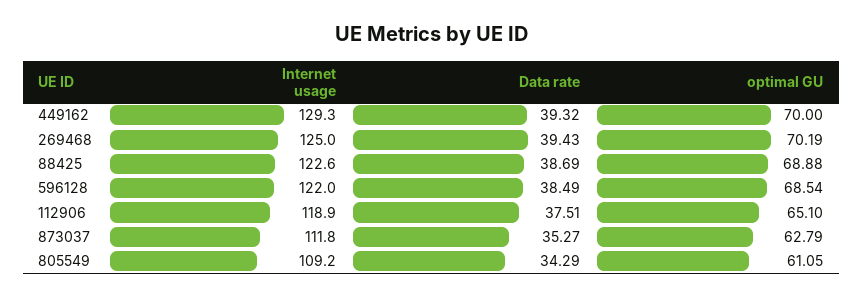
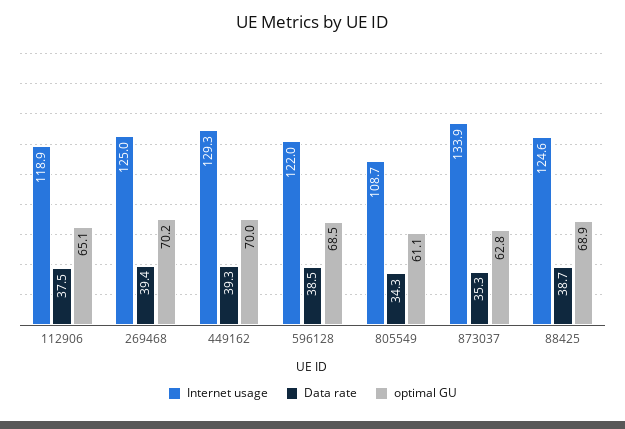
  {
    "Internet usage": {
      "449162": 129.3,
      "269468": 125,
-     "88425": 122.6,
+     "88425": 124.6,
      "596128": 122,
      "112906": 118.9,
-     "873037": 111.8,
+     "873037": 133.9,
-     "805549": 109.2
+     "805549": 108.7
    },
    "Data rate": {
      "449162": 39.32,
      "269468": 39.43,
      "88425": 38.69,
      "596128": 38.49,
      "112906": 37.51,
      "873037": 35.27,
      "805549": 34.29
    },
    "optimal GU": {
      "449162": 70,
      "269468": 70.19,
      "88425": 68.88,
      "596128": 68.54,
      "112906": 65.1,
      "873037": 62.79,
      "805549": 61.05
    }
  }

